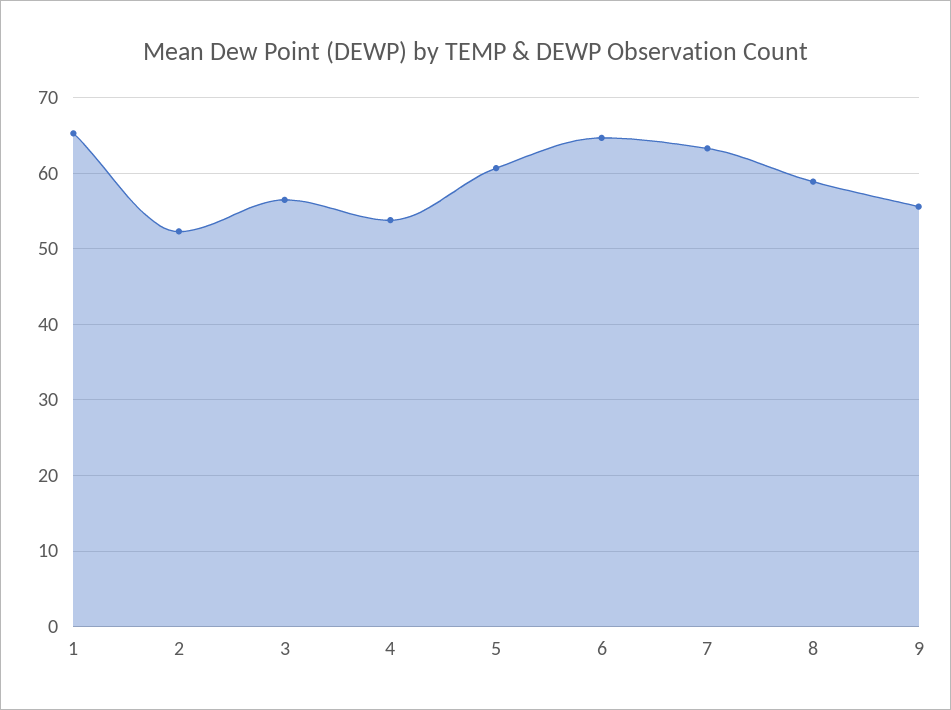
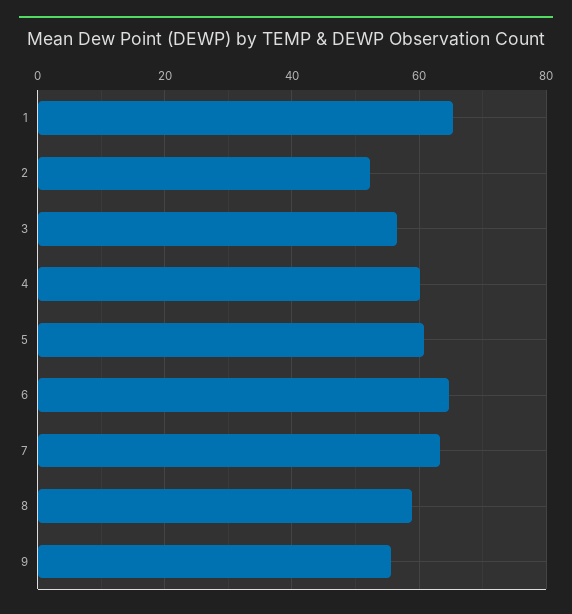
  {
    "1": 65,
    "2": 52,
    "3": 57,
-   "4": 54,
+   "4": 60,
    "5": 61,
    "6": 65,
    "7": 63,
    "8": 59,
    "9": 56
  }

